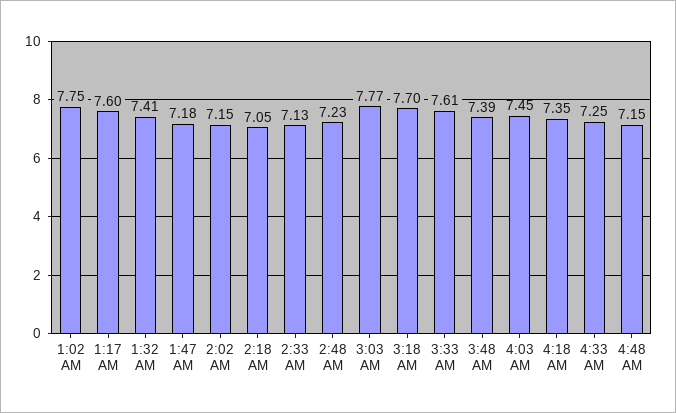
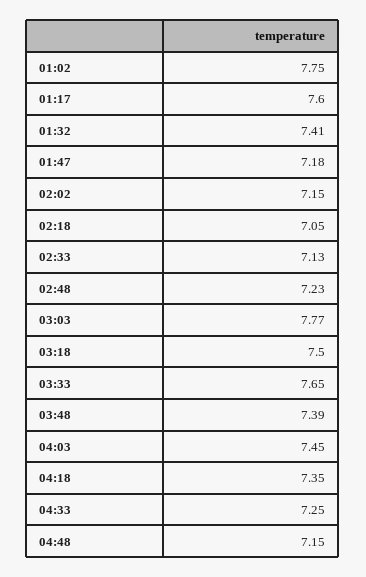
  {
    "1:02 AM": 7.75,
    "1:17 AM": 7.6,
    "1:32 AM": 7.41,
    "1:47 AM": 7.18,
    "2:02 AM": 7.15,
    "2:18 AM": 7.05,
    "2:33 AM": 7.13,
    "2:48 AM": 7.23,
    "3:03 AM": 7.77,
-   "3:18 AM": 7.7,
+   "3:18 AM": 7.5,
-   "3:33 AM": 7.61,
+   "3:33 AM": 7.65,
    "3:48 AM": 7.39,
    "4:03 AM": 7.45,
    "4:18 AM": 7.35,
    "4:33 AM": 7.25,
    "4:48 AM": 7.15
  }

